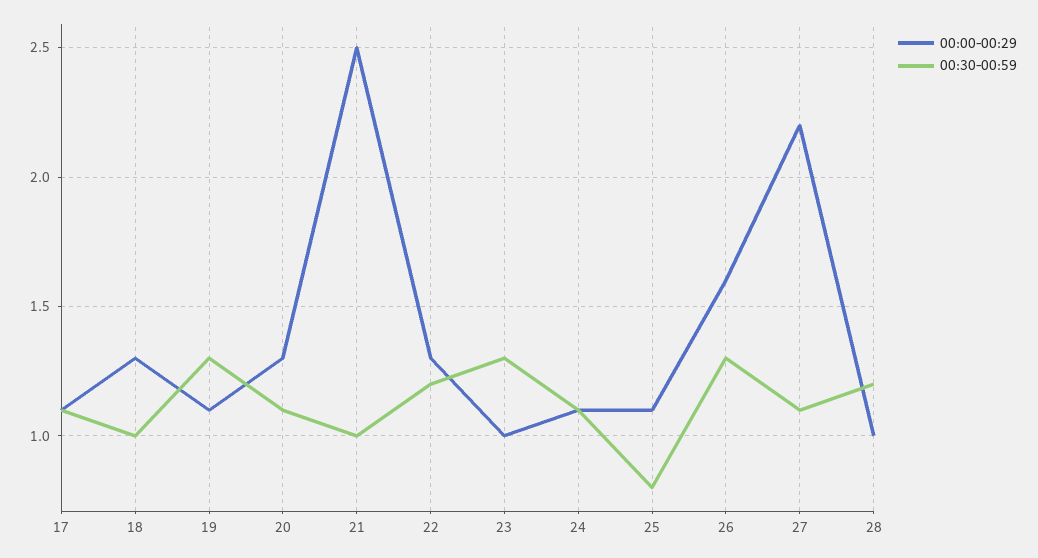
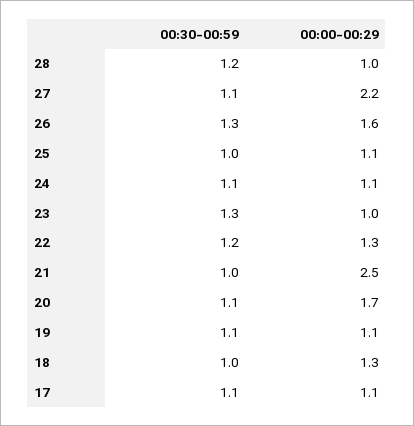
  {
    "00:00-00:29": {
      "17": 1.1,
      "18": 1.3,
      "19": 1.1,
-     "20": 1.3,
+     "20": 1.7,
      "21": 2.5,
      "22": 1.3,
      "23": 1,
      "24": 1.1,
      "25": 1.1,
      "26": 1.6,
      "27": 2.2,
      "28": 1
    },
    "00:30-00:59": {
      "17": 1.1,
      "18": 1,
-     "19": 1.3,
+     "19": 1.1,
      "20": 1.1,
      "21": 1,
      "22": 1.2,
      "23": 1.3,
      "24": 1.1,
-     "25": 0.8,
+     "25": 1,
      "26": 1.3,
      "27": 1.1,
      "28": 1.2
    }
  }

